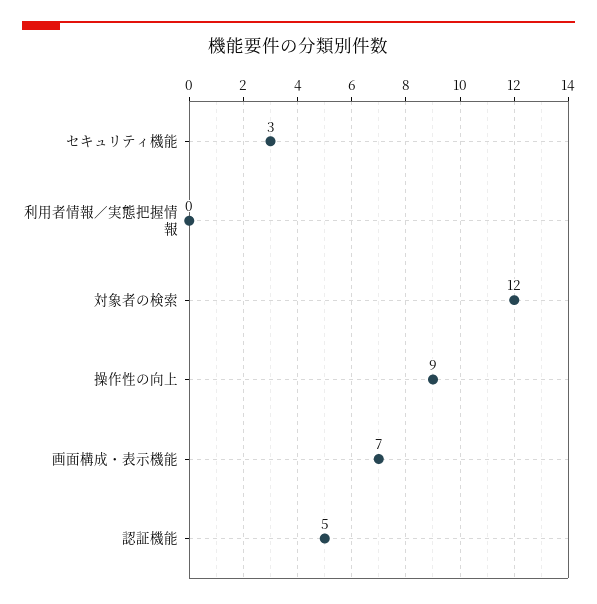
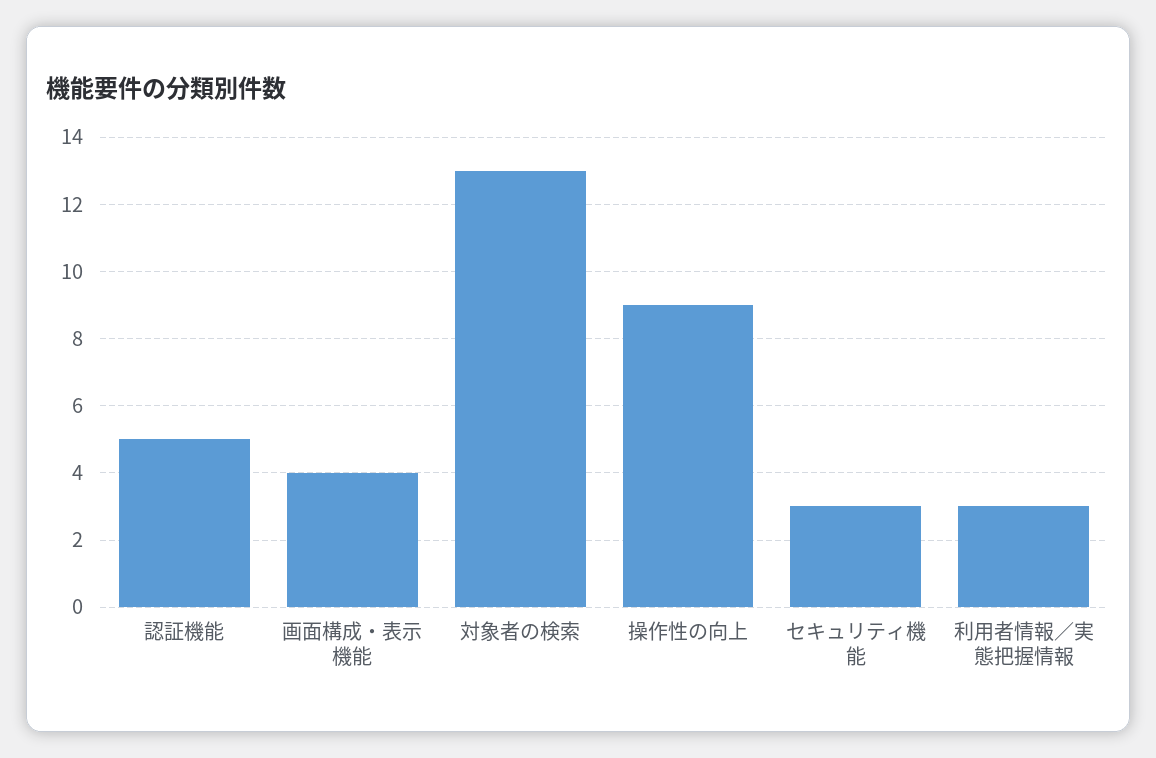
  {
    "セキュリティ機能": 3,
-   "利用者情報／実態把握情報": 0,
+   "利用者情報／実態把握情報": 3,
-   "対象者の検索": 12,
+   "対象者の検索": 13,
    "操作性の向上": 9,
-   "画面構成・表示機能": 7,
+   "画面構成・表示機能": 4,
    "認証機能": 5
  }

